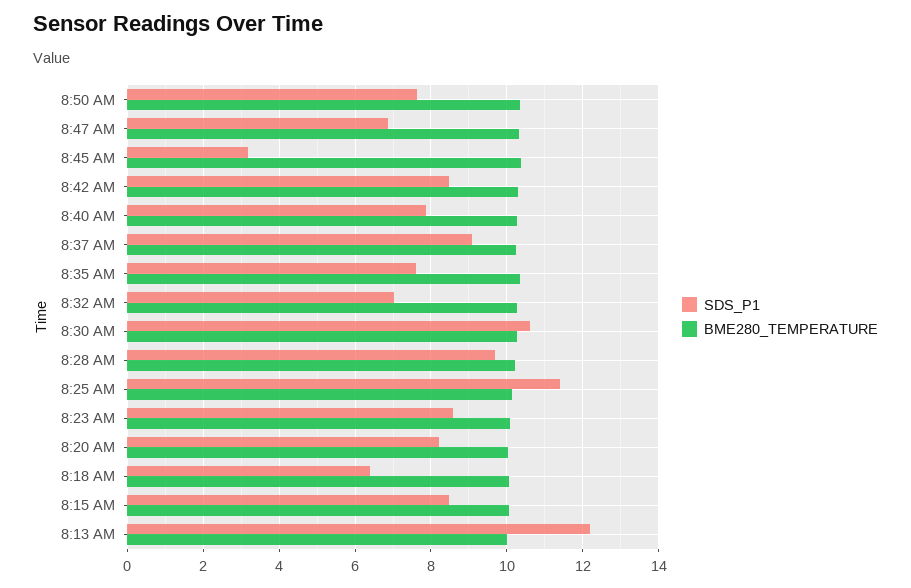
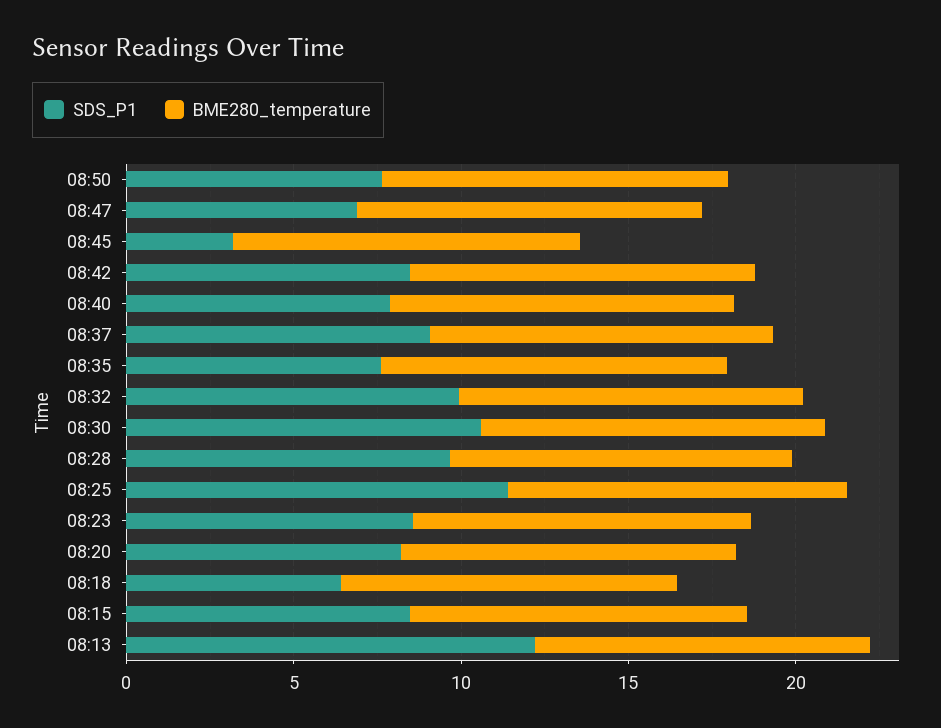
  {
    "SDS_P1": {
      "8:50 AM": 7.6,
      "8:47 AM": 6.8,
      "8:45 AM": 3.2,
      "8:42 AM": 8.4,
      "8:40 AM": 7.8,
      "8:37 AM": 9,
      "8:35 AM": 7.6,
-     "8:32 AM": 7,
+     "8:32 AM": 10,
      "8:30 AM": 10.6,
      "8:28 AM": 9.6,
      "8:25 AM": 11.4,
      "8:23 AM": 8.6,
      "8:20 AM": 8.2,
      "8:18 AM": 6.4,
      "8:15 AM": 8.4,
      "8:13 AM": 12.2
    },
    "BME280_TEMPERATURE": {
      "8:50 AM": 10.4,
      "8:47 AM": 10.4,
      "8:45 AM": 10.4,
      "8:42 AM": 10.4,
      "8:40 AM": 10.2,
      "8:37 AM": 10.2,
      "8:35 AM": 10.4,
      "8:32 AM": 10.2,
      "8:30 AM": 10.2,
      "8:28 AM": 10.2,
      "8:25 AM": 10.2,
      "8:23 AM": 10,
      "8:20 AM": 10,
      "8:18 AM": 10,
      "8:15 AM": 10,
      "8:13 AM": 10
    }
  }

